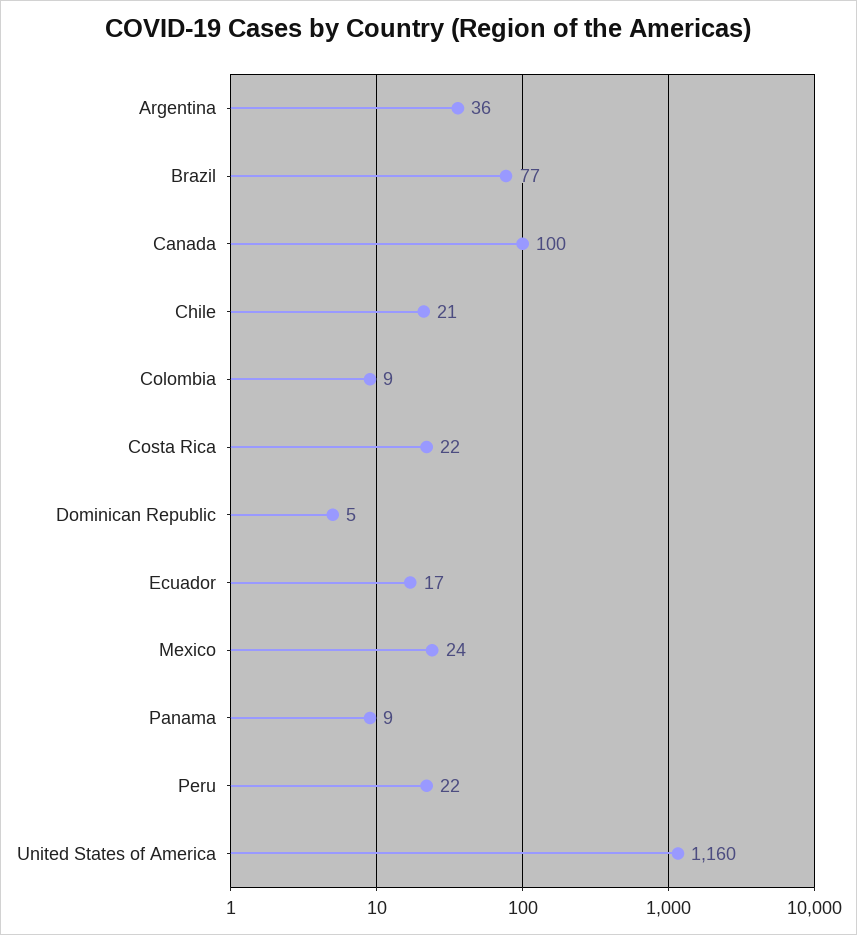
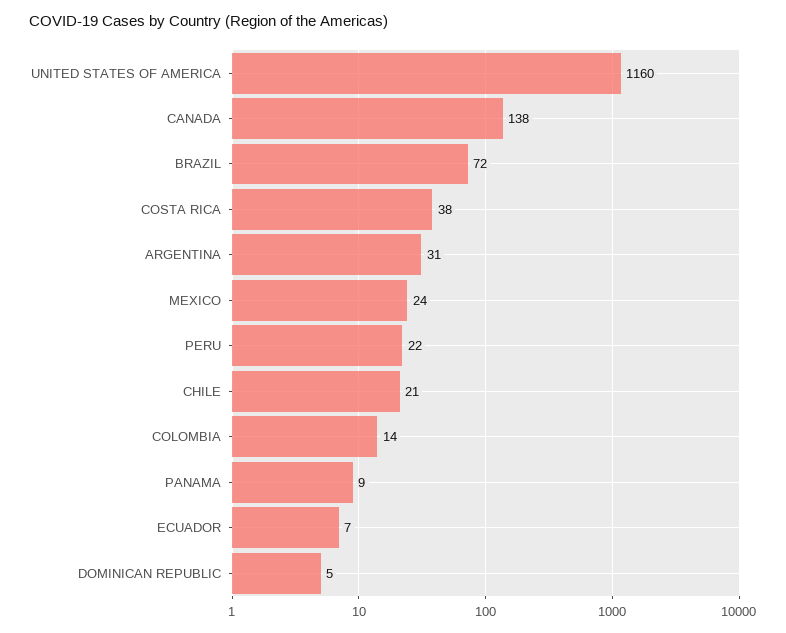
  {
-   "Argentina": 36,
+   "Argentina": 31,
-   "Brazil": 77,
+   "Brazil": 72,
-   "Canada": 100,
+   "Canada": 138,
    "Chile": 21,
-   "Colombia": 9,
+   "Colombia": 14,
-   "Costa Rica": 22,
+   "Costa Rica": 38,
    "Dominican Republic": 5,
-   "Ecuador": 17,
+   "Ecuador": 7,
    "Mexico": 24,
    "Panama": 9,
    "Peru": 22,
    "United States of America": 1160
  }

